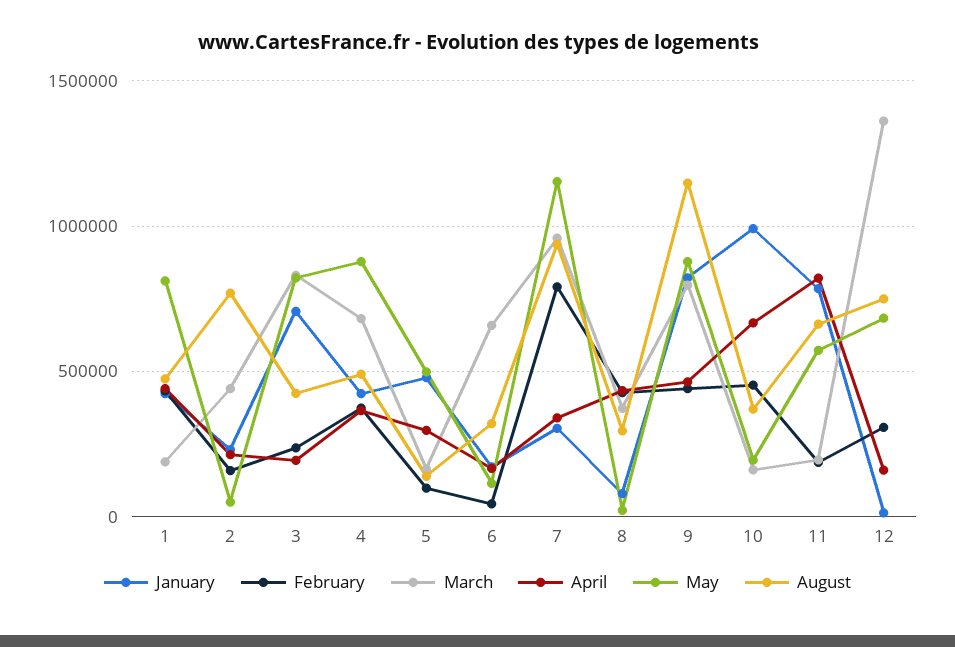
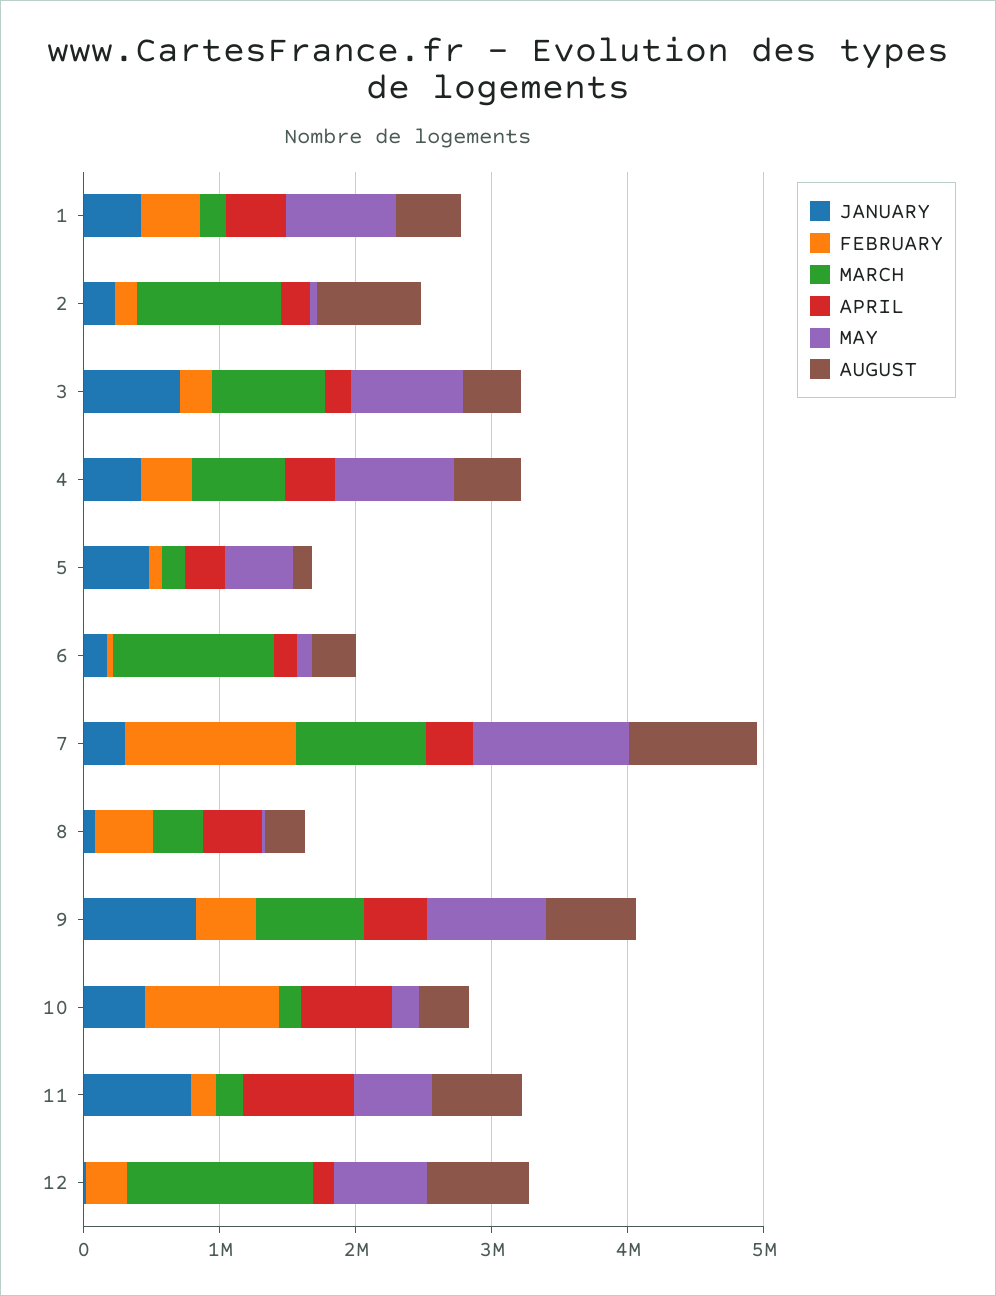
  {
    "January": {
      "1": 400000,
      "2": 250000,
      "3": 700000,
      "4": 400000,
      "5": 500000,
      "6": 150000,
      "7": 300000,
      "8": 100000,
      "9": 800000,
-     "10": 1000000,
+     "10": 400000,
      "11": 800000,
      "12": 0
    },
    "February": {
      "1": 450000,
      "2": 150000,
      "3": 250000,
      "4": 350000,
      "5": 100000,
      "6": 50000,
-     "7": 800000,
+     "7": 1200000,
      "8": 450000,
      "9": 450000,
-     "10": 450000,
+     "10": 1000000,
      "11": 200000,
      "12": 300000
    },
    "March": {
      "1": 200000,
-     "2": 450000,
+     "2": 1000000,
      "3": 850000,
      "4": 700000,
      "5": 150000,
-     "6": 650000,
+     "6": 1200000,
      "7": 950000,
      "8": 350000,
      "9": 800000,
      "10": 150000,
      "11": 200000,
      "12": 1350000
    },
    "April": {
      "1": 450000,
      "2": 200000,
      "3": 200000,
      "4": 350000,
      "5": 300000,
      "6": 150000,
      "7": 350000,
      "8": 450000,
      "9": 450000,
      "10": 650000,
      "11": 800000,
      "12": 150000
    },
    "May": {
      "1": 800000,
      "2": 50000,
      "3": 800000,
      "4": 900000,
      "5": 500000,
      "6": 100000,
      "7": 1150000,
      "8": 0,
      "9": 900000,
      "10": 200000,
      "11": 550000,
      "12": 700000
    },
    "August": {
      "1": 450000,
      "2": 750000,
      "3": 400000,
      "4": 500000,
      "5": 150000,
      "6": 300000,
      "7": 950000,
      "8": 300000,
-     "9": 1150000,
+     "9": 600000,
      "10": 350000,
      "11": 650000,
      "12": 750000
    }
  }

